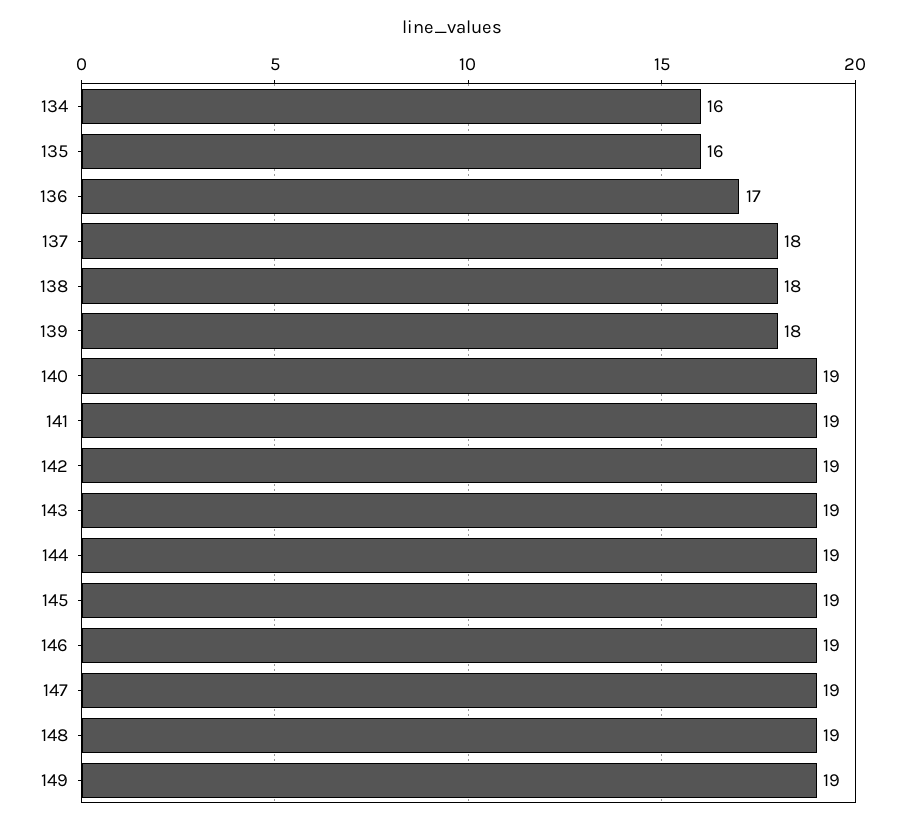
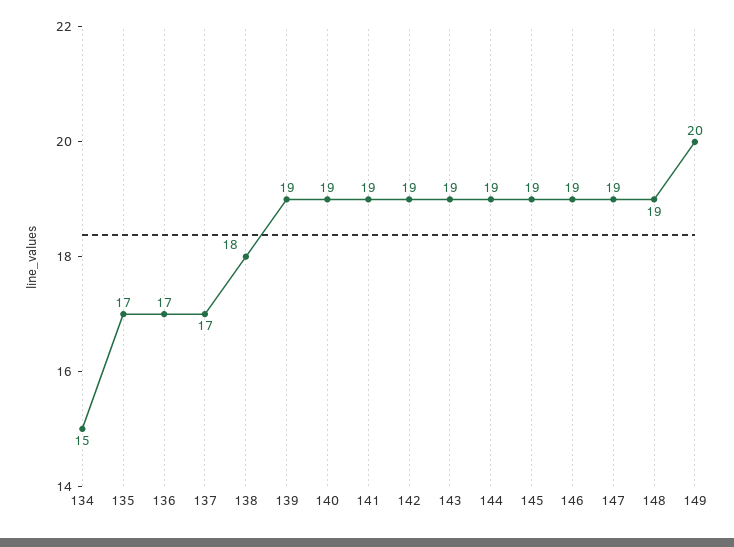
  {
-   "134": 16,
+   "134": 15,
-   "135": 16,
+   "135": 17,
    "136": 17,
-   "137": 18,
+   "137": 17,
    "138": 18,
-   "139": 18,
+   "139": 19,
    "140": 19,
    "141": 19,
    "142": 19,
    "143": 19,
    "144": 19,
    "145": 19,
    "146": 19,
    "147": 19,
    "148": 19,
-   "149": 19
+   "149": 20
  }

